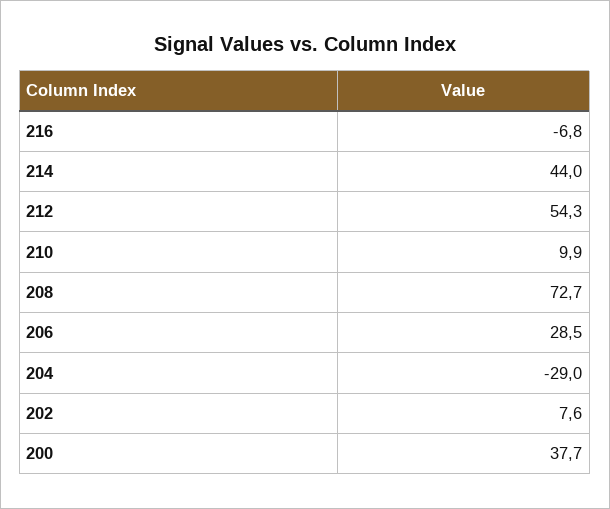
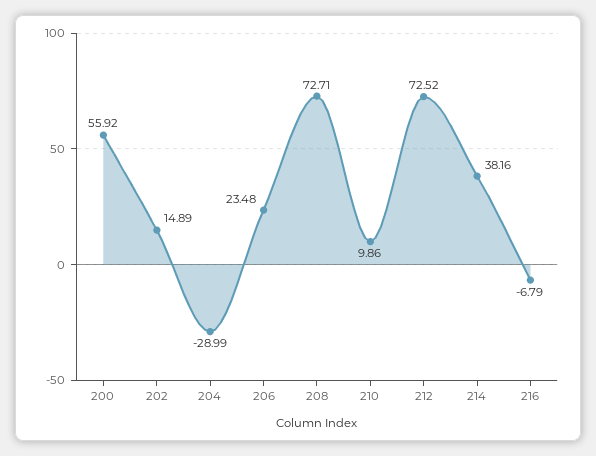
  {
    "216": -6.79,
-   "214": 44,
+   "214": 38.16,
-   "212": 54.3,
+   "212": 72.52,
    "210": 9.86,
    "208": 72.71,
-   "206": 28.5,
+   "206": 23.48,
    "204": -28.99,
-   "202": 7.6,
+   "202": 14.89,
-   "200": 37.7
+   "200": 55.92
  }

